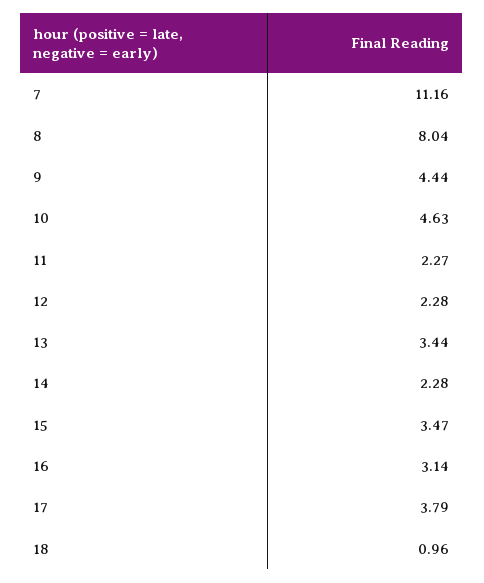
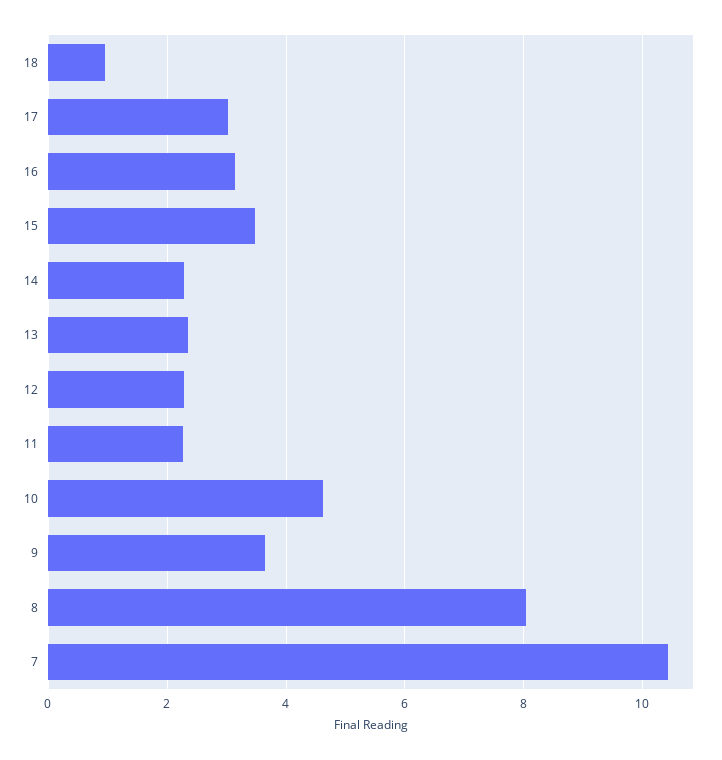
  {
-   "7": 11.16,
+   "7": 10.4,
    "8": 8.04,
-   "9": 4.44,
+   "9": 3.6,
    "10": 4.63,
    "11": 2.27,
    "12": 2.28,
-   "13": 3.44,
+   "13": 2.4,
    "14": 2.28,
    "15": 3.47,
    "16": 3.14,
-   "17": 3.79,
+   "17": 3,
    "18": 0.96
  }

